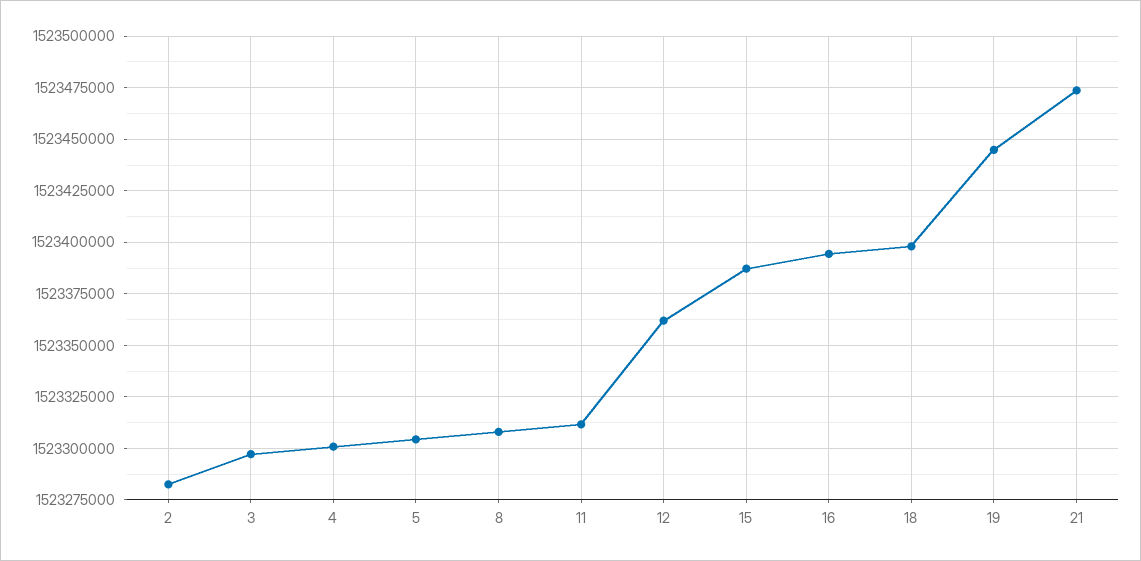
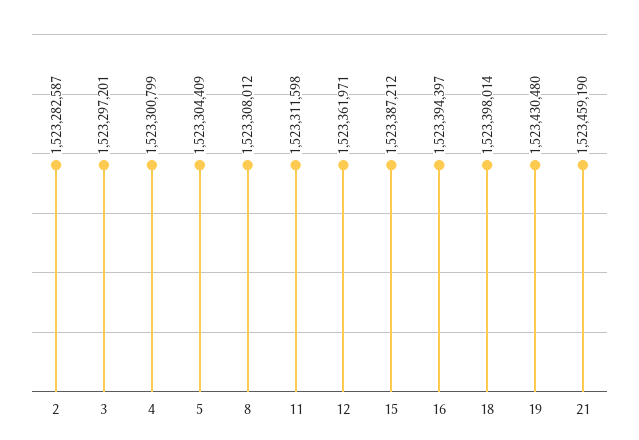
  {
    "2": 1523282587,
    "3": 1523297201,
    "4": 1523300799,
    "5": 1523304409,
    "8": 1523308012,
    "11": 1523311598,
    "12": 1523361971,
    "15": 1523387212,
    "16": 1523394397,
    "18": 1523398014,
-   "19": 1523445000,
+   "19": 1523430480,
-   "21": 1523475000
+   "21": 1523459190
  }

